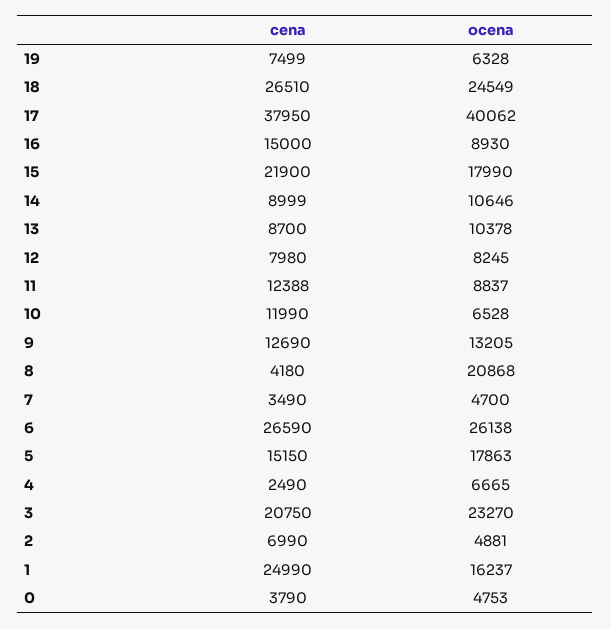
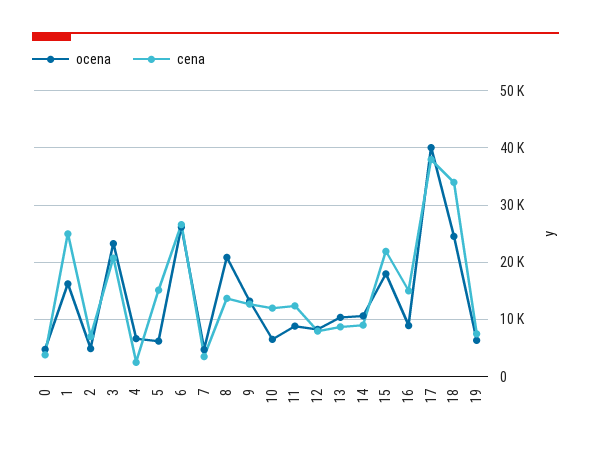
  {
    "cena": {
      "19": 7499,
-     "18": 26510,
+     "18": 34000,
      "17": 37950,
      "16": 15000,
      "15": 21900,
      "14": 8999,
      "13": 8700,
      "12": 7980,
      "11": 12388,
      "10": 11990,
      "9": 12690,
-     "8": 4180,
+     "8": 14000,
      "7": 3490,
      "6": 26590,
      "5": 15150,
      "4": 2490,
      "3": 20750,
      "2": 6990,
      "1": 24990,
      "0": 3790
    },
    "ocena": {
      "19": 6328,
      "18": 24549,
      "17": 40062,
      "16": 8930,
      "15": 17990,
      "14": 10646,
      "13": 10378,
      "12": 8245,
      "11": 8837,
      "10": 6528,
      "9": 13205,
      "8": 20868,
      "7": 4700,
      "6": 26138,
-     "5": 17863,
+     "5": 6000,
      "4": 6665,
      "3": 23270,
      "2": 4881,
      "1": 16237,
      "0": 4753
    }
  }

